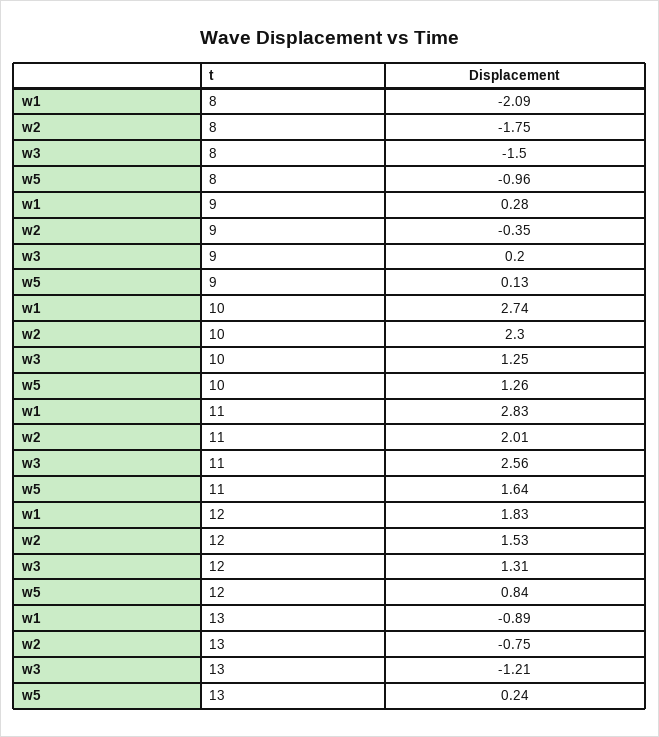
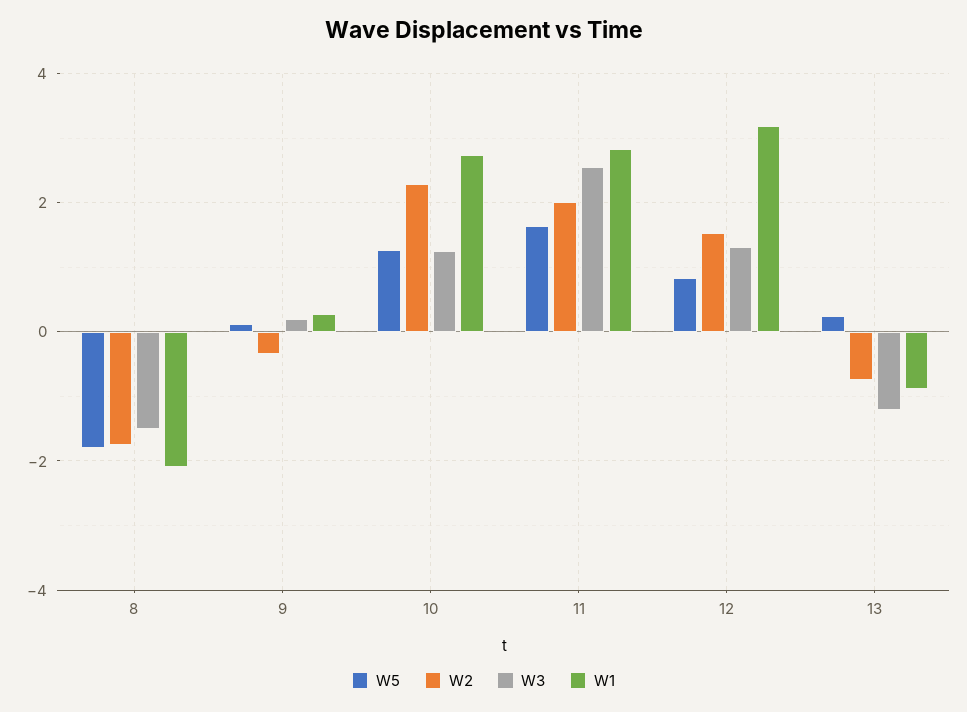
  {
    "w1": {
      "8": -2.09,
      "9": 0.28,
      "10": 2.74,
      "11": 2.83,
-     "12": 1.83,
+     "12": 3.2,
      "13": -0.89
    },
    "w2": {
      "8": -1.75,
      "9": -0.35,
      "10": 2.3,
      "11": 2.01,
      "12": 1.53,
      "13": -0.75
    },
    "w3": {
      "8": -1.5,
      "9": 0.2,
      "10": 1.25,
      "11": 2.56,
      "12": 1.31,
      "13": -1.21
    },
    "w5": {
-     "8": -0.96,
+     "8": -1.8,
      "9": 0.13,
      "10": 1.26,
      "11": 1.64,
      "12": 0.84,
      "13": 0.24
    }
  }

